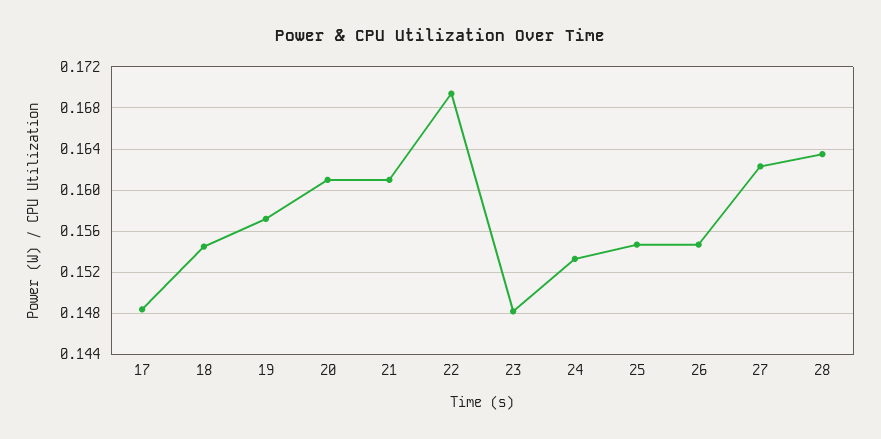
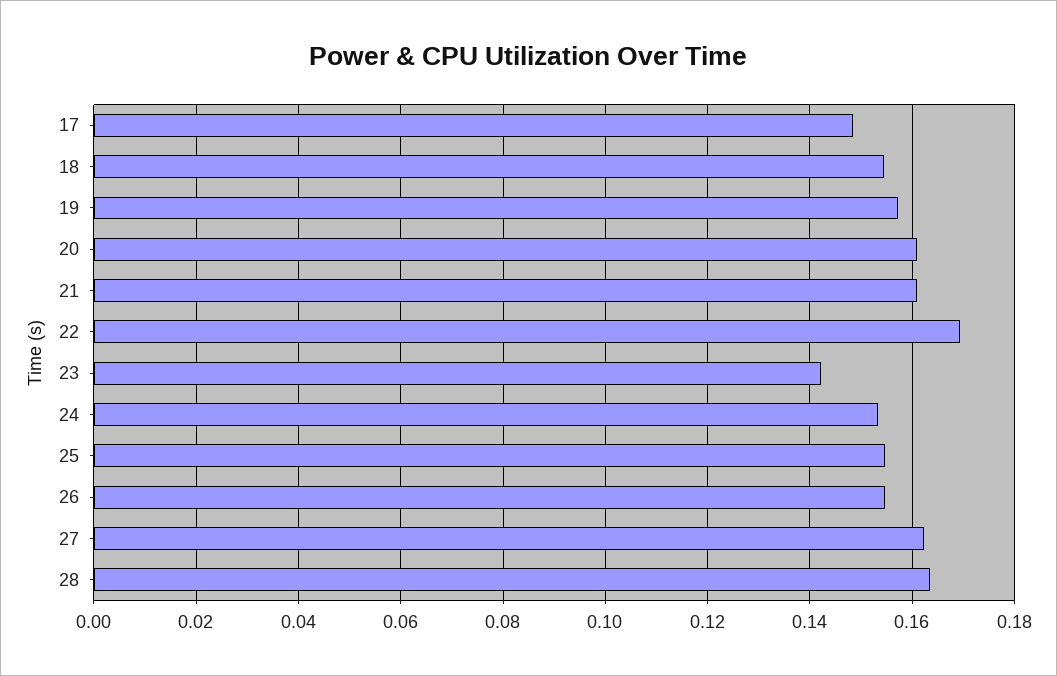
  {
    "17": 0.148,
    "18": 0.155,
    "19": 0.157,
    "20": 0.161,
    "21": 0.161,
    "22": 0.169,
-   "23": 0.148,
+   "23": 0.142,
    "24": 0.153,
    "25": 0.155,
    "26": 0.155,
    "27": 0.162,
    "28": 0.164
  }

